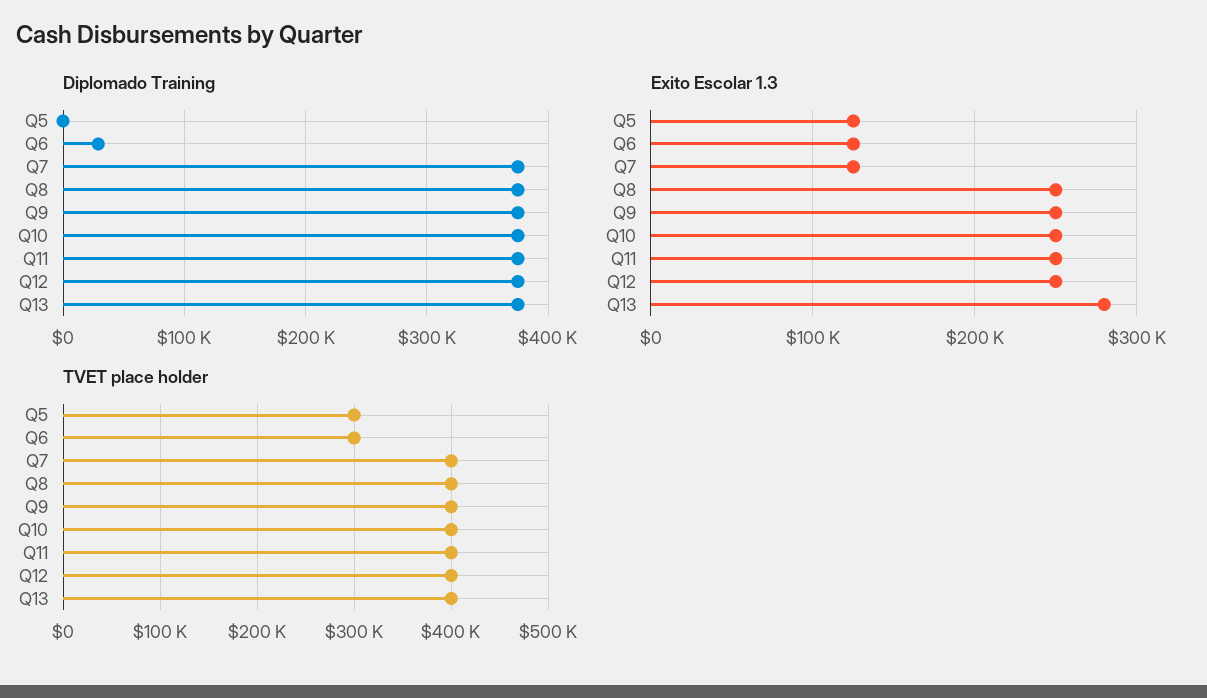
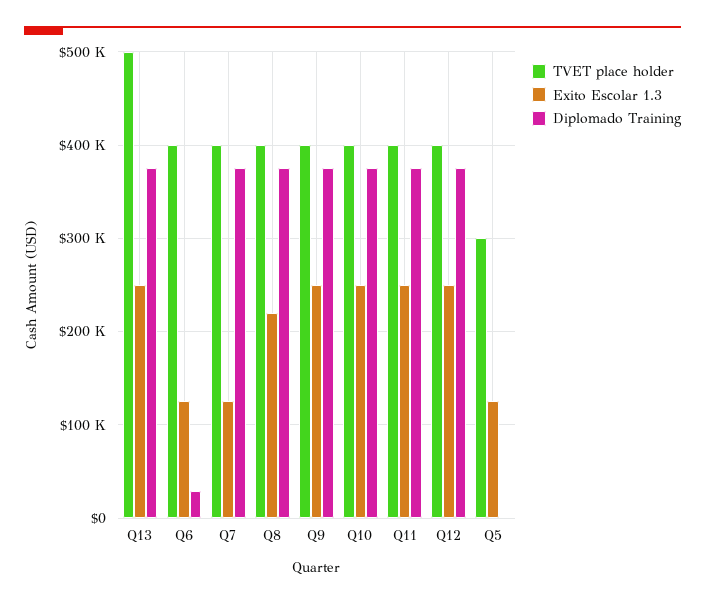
  {
    "Diplomado Training": {
      "Q5": 0,
      "Q6": 30000,
      "Q7": 380000,
      "Q8": 380000,
      "Q9": 380000,
      "Q10": 380000,
      "Q11": 380000,
      "Q12": 380000,
      "Q13": 380000
    },
    "Exito Escolar 1.3": {
      "Q5": 130000,
      "Q6": 130000,
      "Q7": 130000,
-     "Q8": 250000,
+     "Q8": 220000,
      "Q9": 250000,
      "Q10": 250000,
      "Q11": 250000,
      "Q12": 250000,
-     "Q13": 280000
+     "Q13": 250000
    },
    "TVET place holder": {
      "Q5": 300000,
-     "Q6": 300000,
+     "Q6": 400000,
      "Q7": 400000,
      "Q8": 400000,
      "Q9": 400000,
      "Q10": 400000,
      "Q11": 400000,
      "Q12": 400000,
-     "Q13": 400000
+     "Q13": 500000
    }
  }

